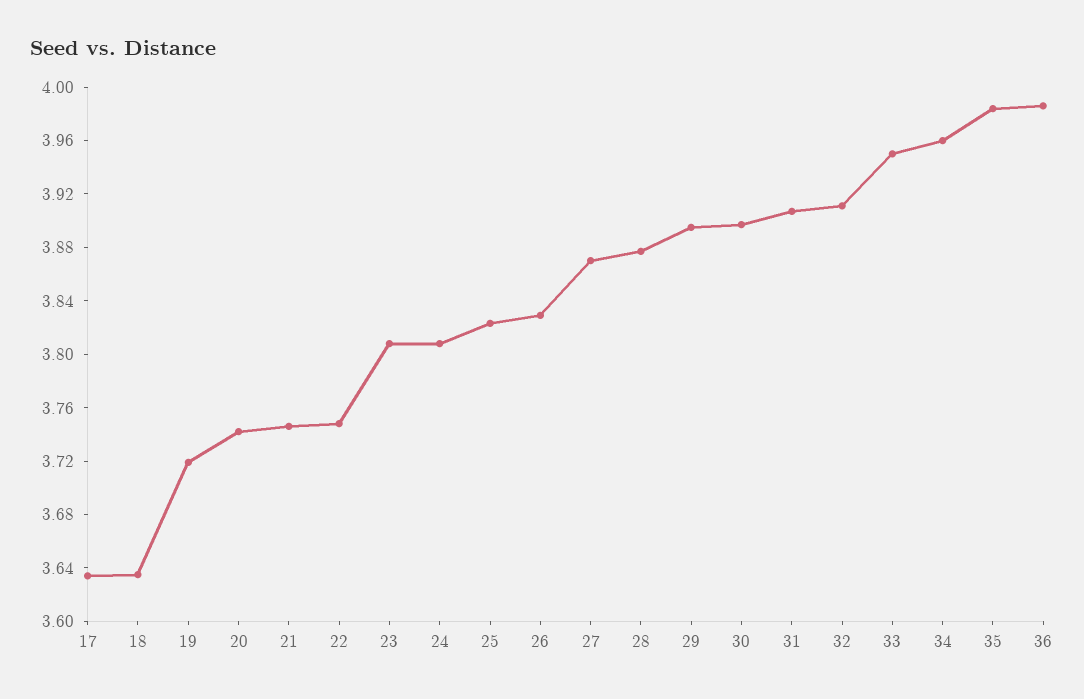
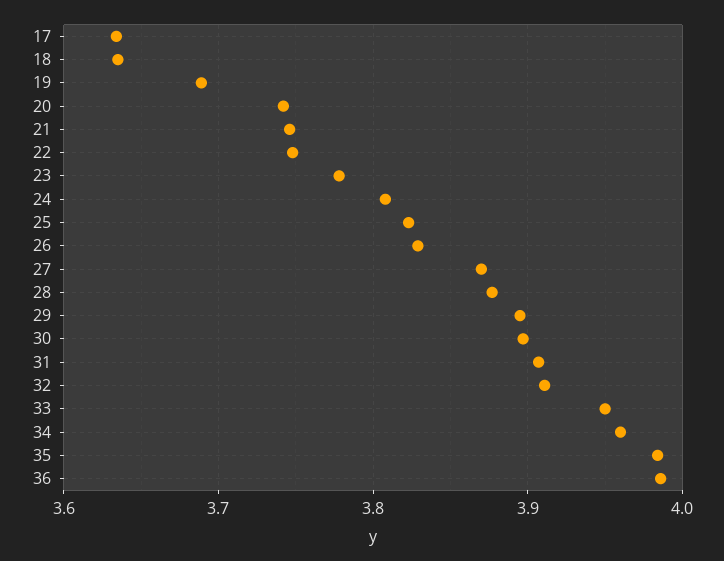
  {
    "17": 3.63,
    "18": 3.64,
-   "19": 3.72,
+   "19": 3.69,
    "20": 3.74,
    "21": 3.75,
    "22": 3.75,
-   "23": 3.81,
+   "23": 3.78,
    "24": 3.81,
    "25": 3.82,
    "26": 3.83,
    "27": 3.87,
    "28": 3.88,
    "29": 3.9,
    "30": 3.9,
    "31": 3.91,
    "32": 3.91,
    "33": 3.95,
    "34": 3.96,
    "35": 3.98,
    "36": 3.99
  }

